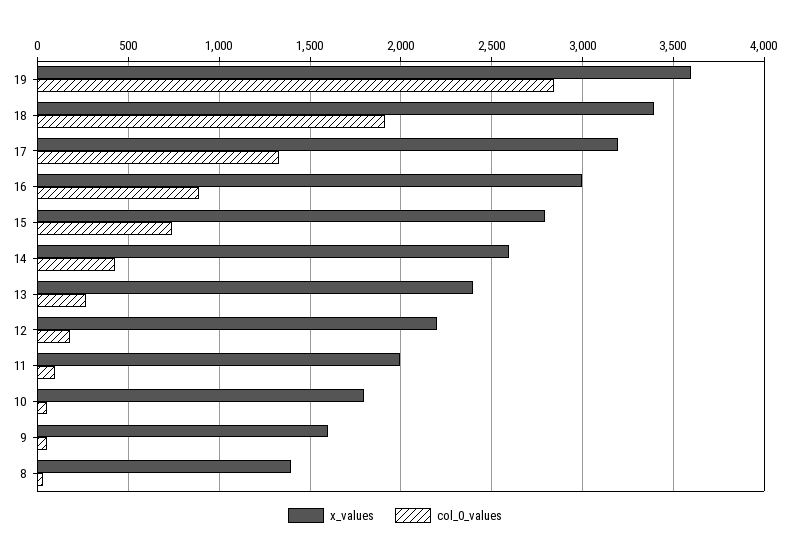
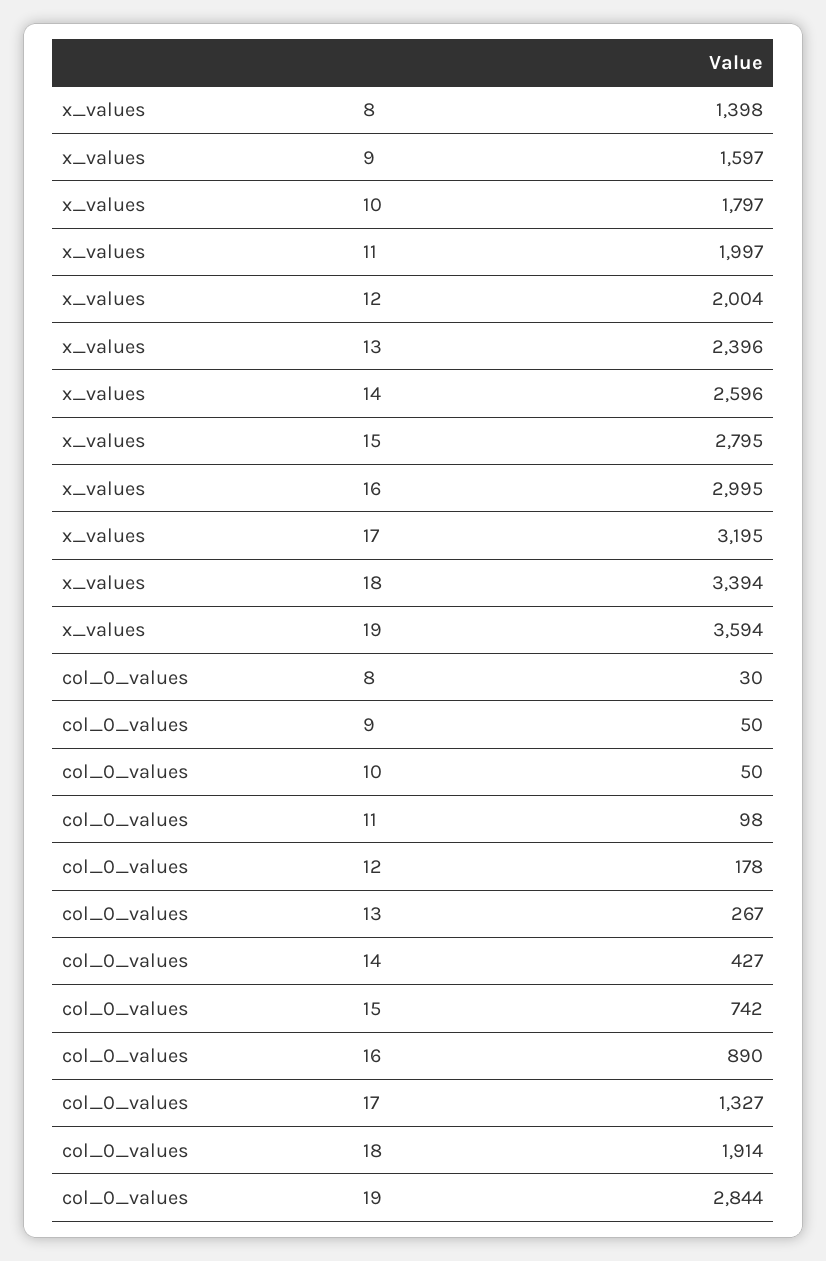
  {
    "x_values": {
      "19": 3594,
      "18": 3394,
      "17": 3195,
      "16": 2995,
      "15": 2795,
      "14": 2596,
      "13": 2396,
-     "12": 2200,
+     "12": 2004,
      "11": 1997,
      "10": 1797,
      "9": 1597,
      "8": 1398
    },
    "col_0_values": {
      "19": 2844,
      "18": 1914,
      "17": 1327,
      "16": 890,
      "15": 742,
      "14": 427,
      "13": 267,
      "12": 178,
      "11": 98,
      "10": 50,
      "9": 50,
      "8": 30
    }
  }

